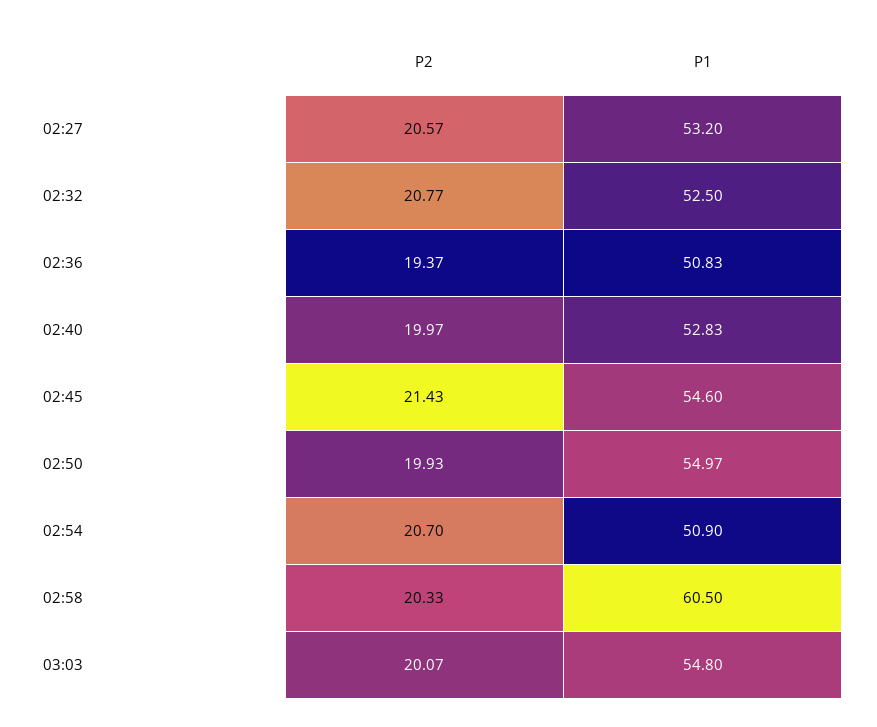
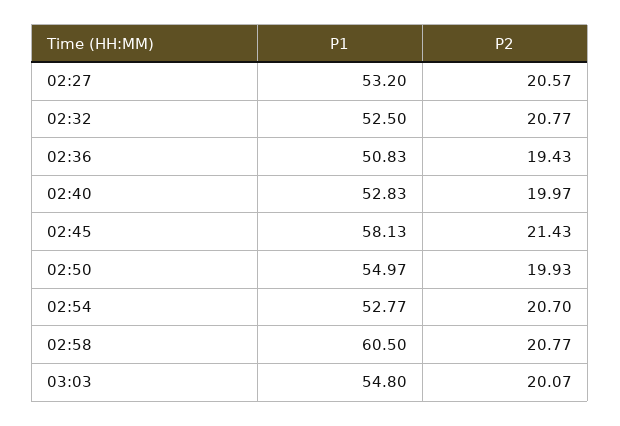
  {
    "P2": {
      "02:27": 20.57,
      "02:32": 20.77,
-     "02:36": 19.37,
+     "02:36": 19.43,
      "02:40": 19.97,
      "02:45": 21.43,
      "02:50": 19.93,
      "02:54": 20.7,
-     "02:58": 20.33,
+     "02:58": 20.77,
      "03:03": 20.07
    },
    "P1": {
      "02:27": 53.2,
      "02:32": 52.5,
      "02:36": 50.83,
      "02:40": 52.83,
-     "02:45": 54.6,
+     "02:45": 58.13,
      "02:50": 54.97,
-     "02:54": 50.9,
+     "02:54": 52.77,
      "02:58": 60.5,
      "03:03": 54.8
    }
  }

